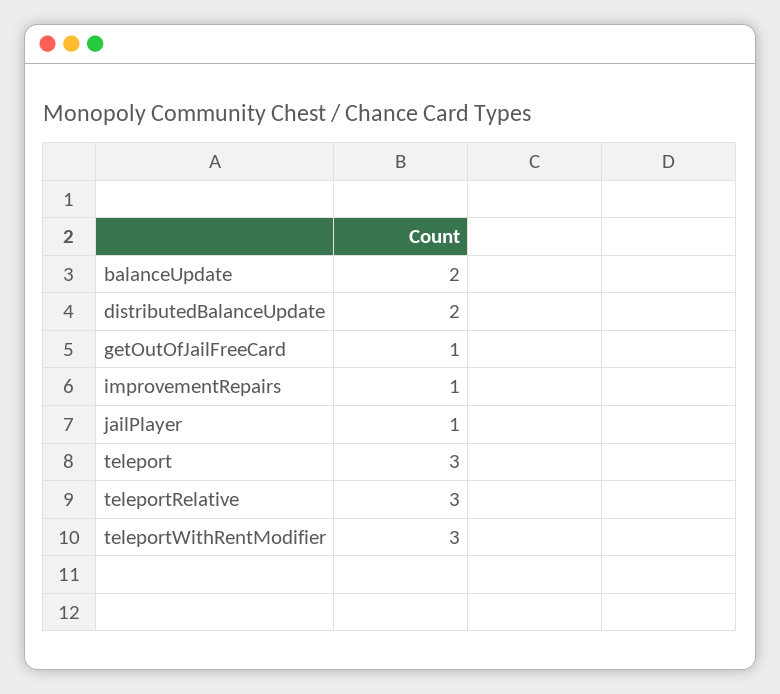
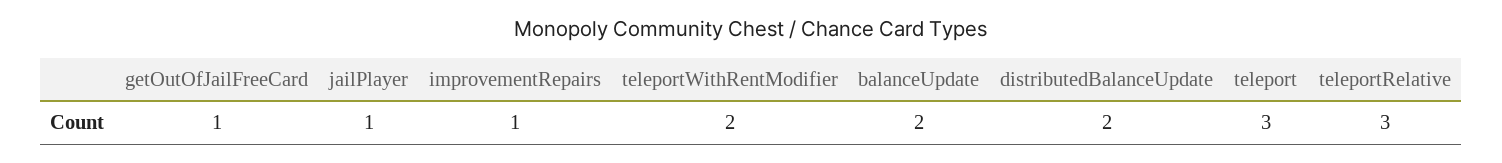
  {
    "balanceUpdate": 2,
    "distributedBalanceUpdate": 2,
    "getOutOfJailFreeCard": 1,
    "improvementRepairs": 1,
    "jailPlayer": 1,
    "teleport": 3,
    "teleportRelative": 3,
-   "teleportWithRentModifier": 3
+   "teleportWithRentModifier": 2
  }

